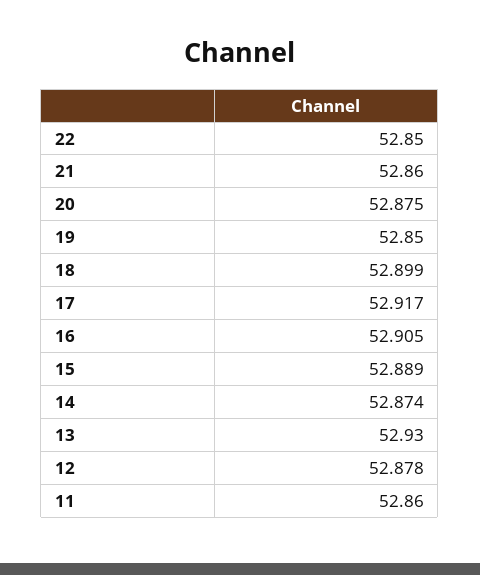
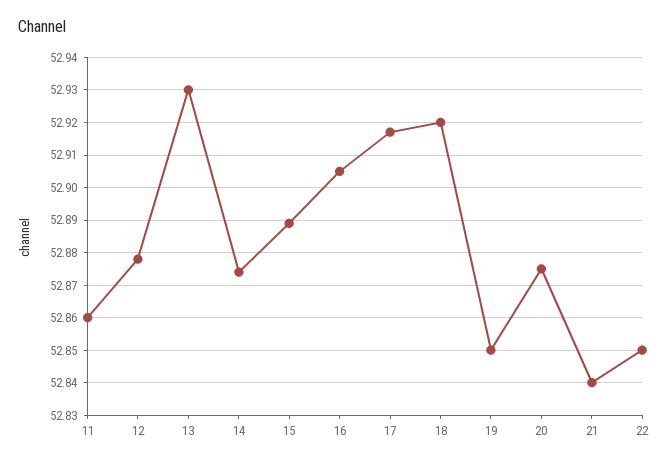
  {
    "22": 52.85,
-   "21": 52.86,
+   "21": 52.84,
    "20": 52.875,
    "19": 52.85,
-   "18": 52.899,
+   "18": 52.92,
    "17": 52.917,
    "16": 52.905,
    "15": 52.889,
    "14": 52.874,
    "13": 52.93,
    "12": 52.878,
    "11": 52.86
  }

